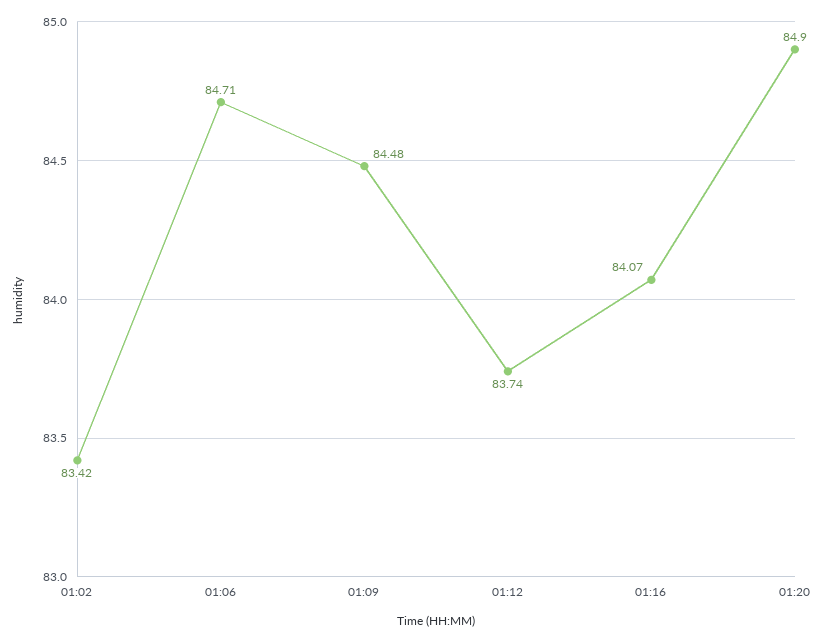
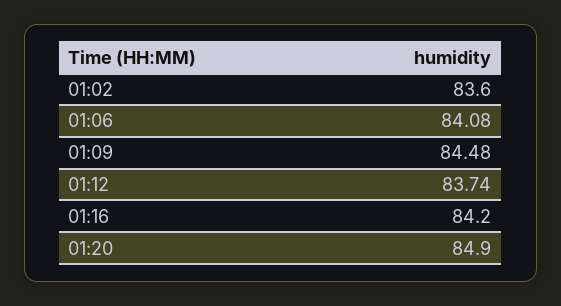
  {
-   "01:02": 83.42,
+   "01:02": 83.6,
-   "01:06": 84.71,
+   "01:06": 84.08,
    "01:09": 84.48,
    "01:12": 83.74,
-   "01:16": 84.07,
+   "01:16": 84.2,
    "01:20": 84.9
  }

